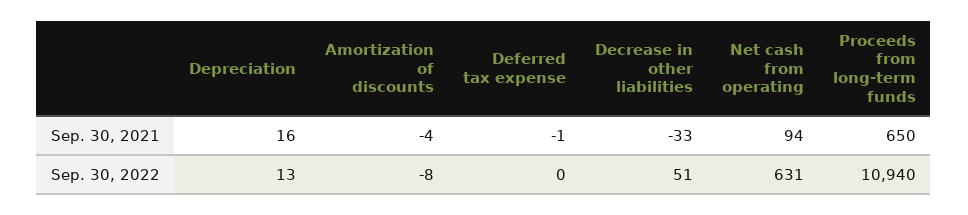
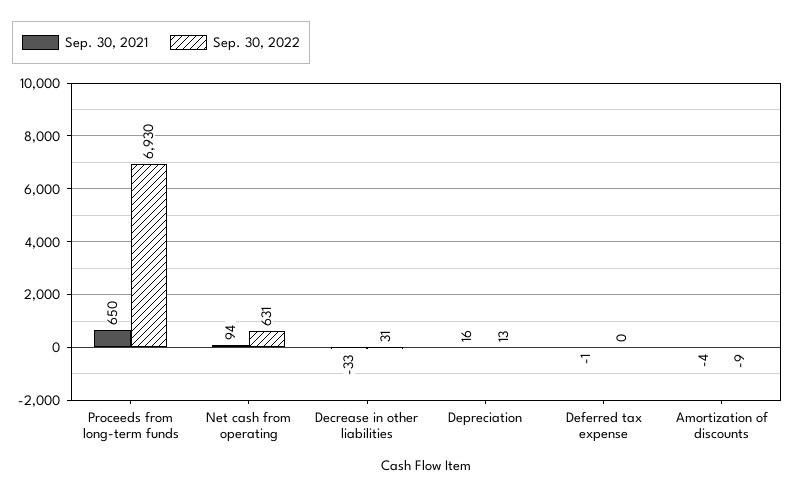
  {
    "Sep. 30, 2021": {
      "Depreciation": 16,
      "Amortization of discounts": -4,
      "Deferred tax expense": -1,
      "Decrease in other liabilities": -33,
      "Net cash from operating": 94,
      "Proceeds from long-term funds": 650
    },
    "Sep. 30, 2022": {
      "Depreciation": 13,
-     "Amortization of discounts": -8,
+     "Amortization of discounts": -9,
      "Deferred tax expense": 0,
-     "Decrease in other liabilities": 51,
+     "Decrease in other liabilities": 31,
      "Net cash from operating": 631,
-     "Proceeds from long-term funds": 10940
+     "Proceeds from long-term funds": 6930
    }
  }

